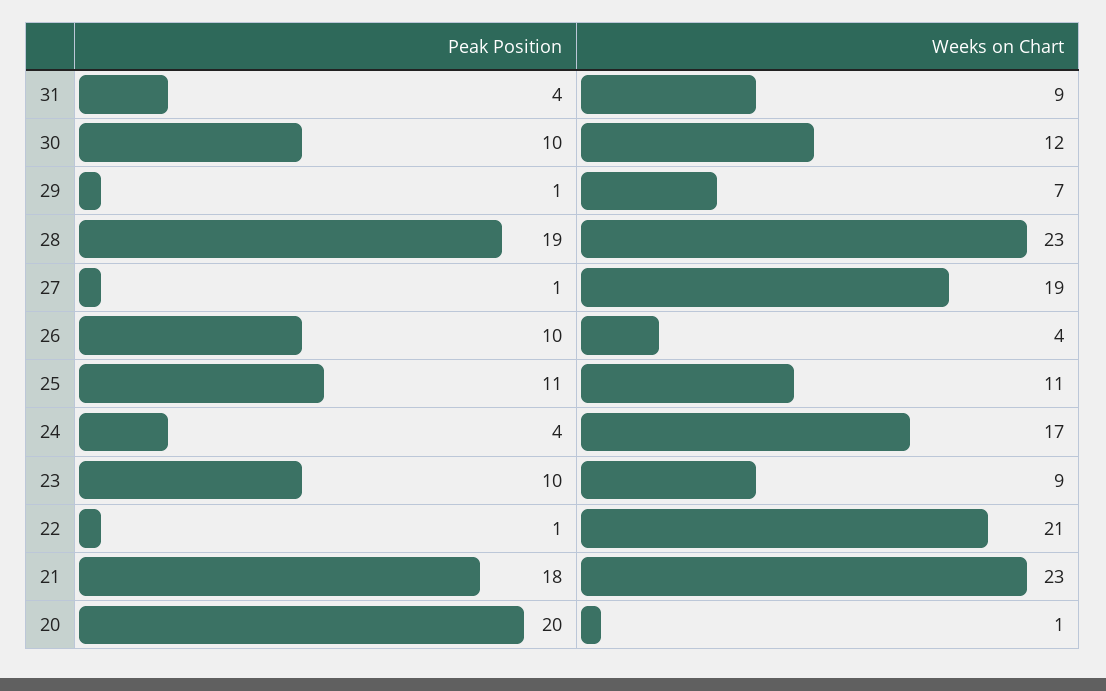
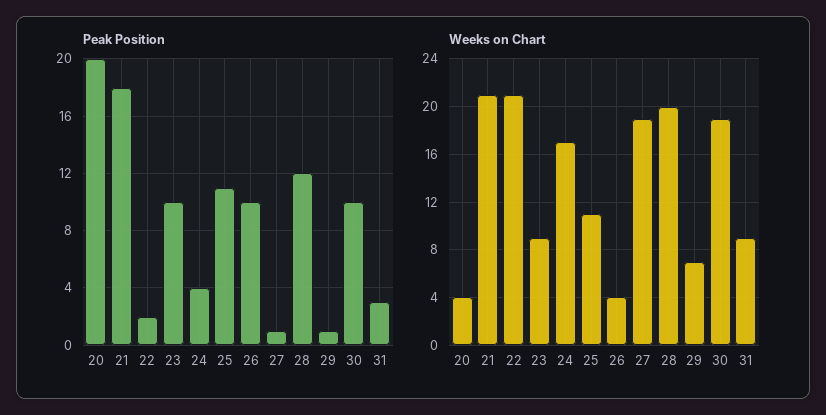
  {
    "Peak Position": {
-     "31": 4,
+     "31": 3,
      "30": 10,
      "29": 1,
-     "28": 19,
+     "28": 12,
      "27": 1,
      "26": 10,
      "25": 11,
      "24": 4,
      "23": 10,
-     "22": 1,
+     "22": 2,
      "21": 18,
      "20": 20
    },
    "Weeks on Chart": {
      "31": 9,
-     "30": 12,
+     "30": 19,
      "29": 7,
-     "28": 23,
+     "28": 20,
      "27": 19,
      "26": 4,
      "25": 11,
      "24": 17,
      "23": 9,
      "22": 21,
-     "21": 23,
+     "21": 21,
-     "20": 1
+     "20": 4
    }
  }

